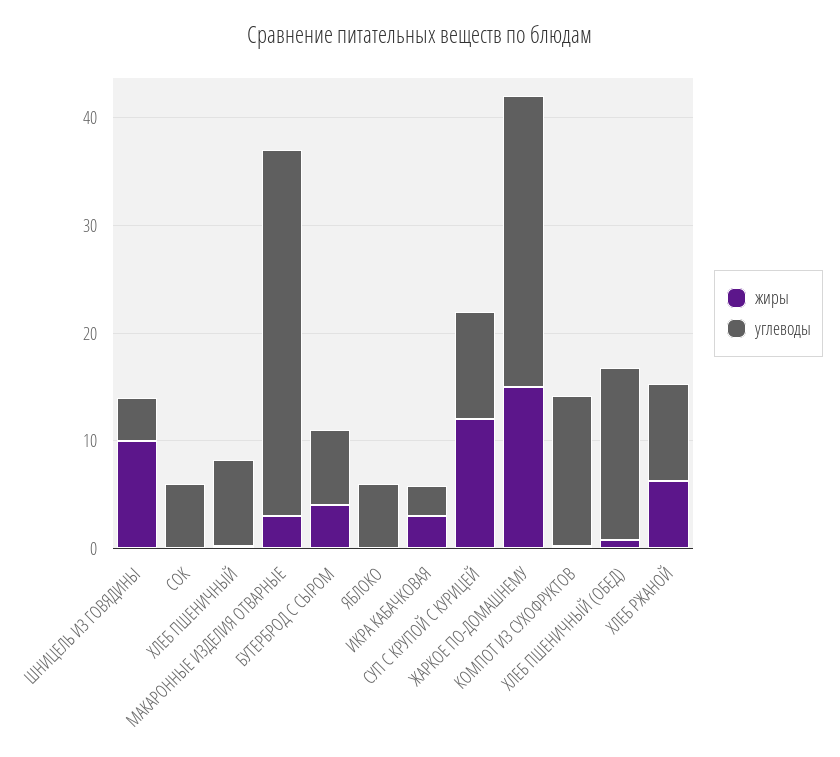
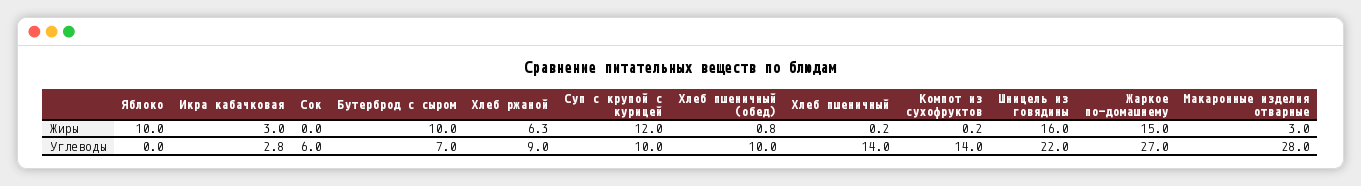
  {
    "жиры": {
-     "ШНИЦЕЛЬ ИЗ ГОВЯДИНЫ": 10,
+     "ШНИЦЕЛЬ ИЗ ГОВЯДИНЫ": 16,
      "СОК": 0,
      "ХЛЕБ ПШЕНИЧНЫЙ": 0.2,
      "МАКАРОННЫЕ ИЗДЕЛИЯ ОТВАРНЫЕ": 3,
-     "БУТЕРБРОД С СЫРОМ": 4,
+     "БУТЕРБРОД С СЫРОМ": 10,
-     "ЯБЛОКО": 0,
+     "ЯБЛОКО": 10,
      "ИКРА КАБАЧКОВАЯ": 3,
      "СУП С КРУПОЙ С КУРИЦЕЙ": 12,
      "ЖАРКОЕ ПО-ДОМАШНЕМУ": 15,
      "КОМПОТ ИЗ СУХОФРУКТОВ": 0.2,
      "ХЛЕБ ПШЕНИЧНЫЙ (ОБЕД)": 0.8,
      "ХЛЕБ РЖАНОЙ": 6.3
    },
    "углеводы": {
-     "ШНИЦЕЛЬ ИЗ ГОВЯДИНЫ": 4,
+     "ШНИЦЕЛЬ ИЗ ГОВЯДИНЫ": 22,
      "СОК": 6,
-     "ХЛЕБ ПШЕНИЧНЫЙ": 8,
+     "ХЛЕБ ПШЕНИЧНЫЙ": 14,
-     "МАКАРОННЫЕ ИЗДЕЛИЯ ОТВАРНЫЕ": 34,
+     "МАКАРОННЫЕ ИЗДЕЛИЯ ОТВАРНЫЕ": 28,
      "БУТЕРБРОД С СЫРОМ": 7,
-     "ЯБЛОКО": 6,
+     "ЯБЛОКО": 0,
      "ИКРА КАБАЧКОВАЯ": 2.8,
      "СУП С КРУПОЙ С КУРИЦЕЙ": 10,
      "ЖАРКОЕ ПО-ДОМАШНЕМУ": 27,
      "КОМПОТ ИЗ СУХОФРУКТОВ": 14,
-     "ХЛЕБ ПШЕНИЧНЫЙ (ОБЕД)": 16,
+     "ХЛЕБ ПШЕНИЧНЫЙ (ОБЕД)": 10,
      "ХЛЕБ РЖАНОЙ": 9
    }
  }

